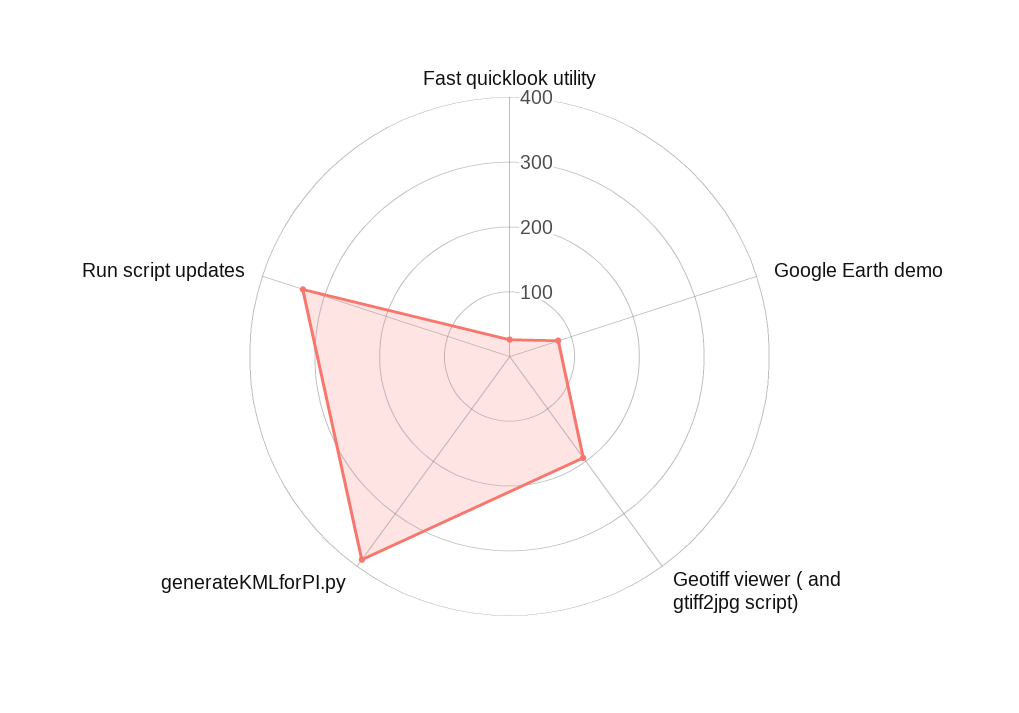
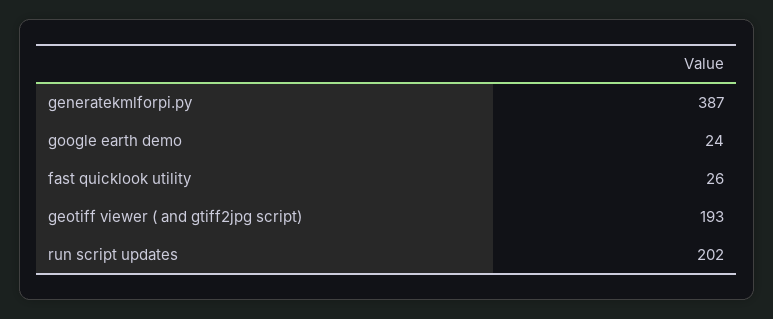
  {
    "Fast quicklook utility": 26,
-   "Google Earth demo": 80,
+   "Google Earth demo": 24,
    "Geotiff viewer ( and gtiff2jpg script)": 193,
    "generateKMLforPI.py": 387,
-   "Run script updates": 340
+   "Run script updates": 202
  }

